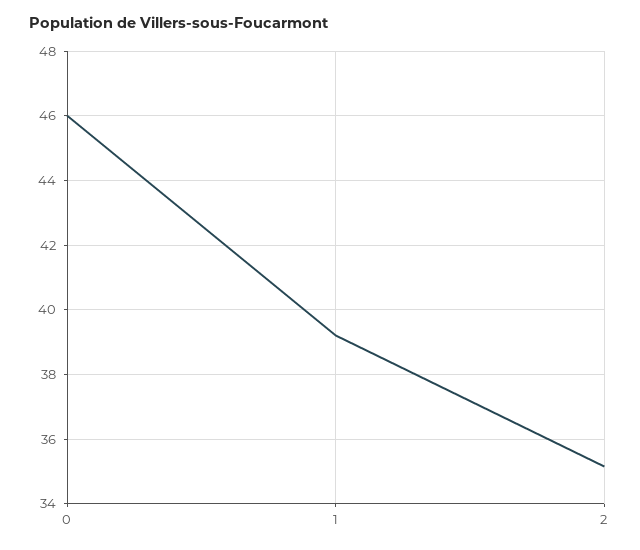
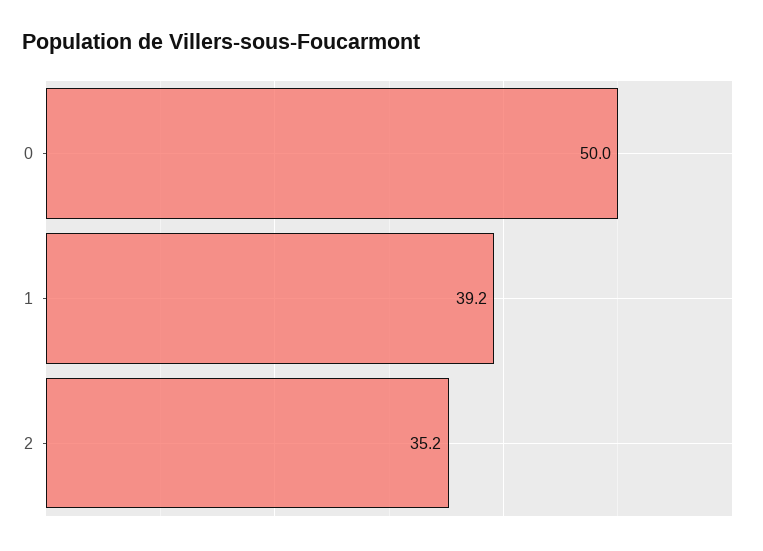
  {
-   "0": 46,
+   "0": 50,
    "1": 39.2,
    "2": 35.2
  }

